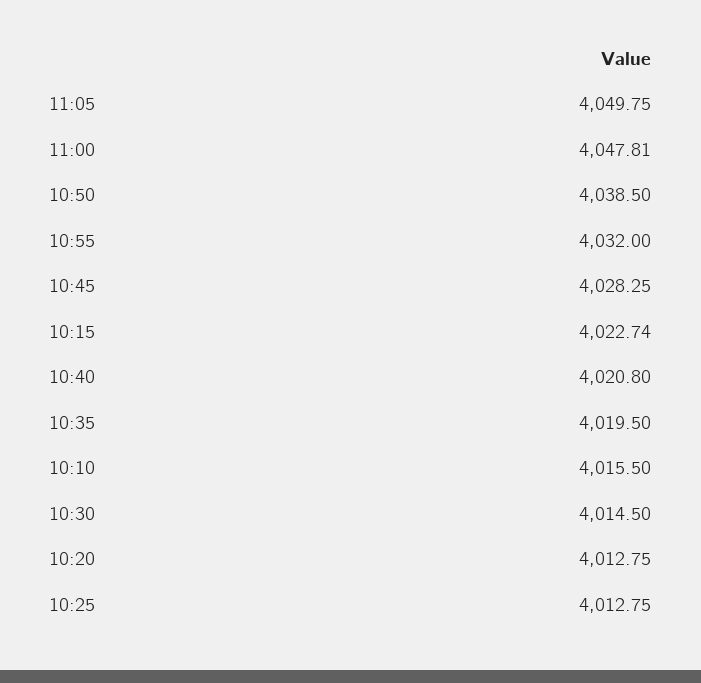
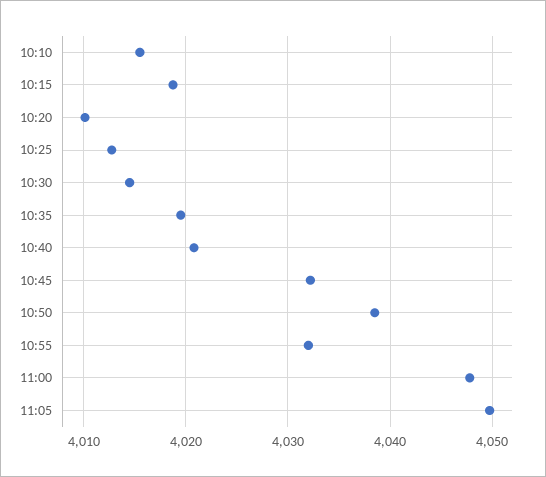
  {
    "11:05": 4049.75,
    "11:00": 4047.81,
    "10:50": 4038.5,
    "10:55": 4032,
-   "10:45": 4028.25,
+   "10:45": 4032,
-   "10:15": 4022.74,
+   "10:15": 4019,
    "10:40": 4020.8,
    "10:35": 4019.5,
    "10:10": 4015.5,
    "10:30": 4014.5,
-   "10:20": 4012.75,
+   "10:20": 4010,
    "10:25": 4012.75
  }

